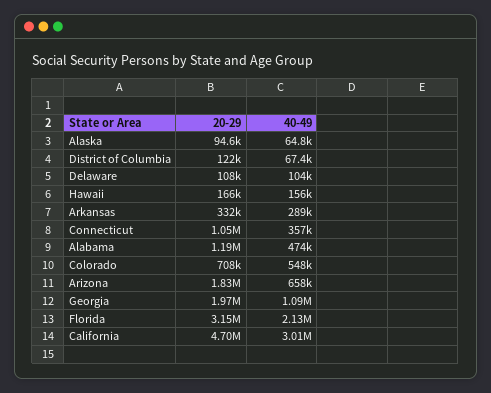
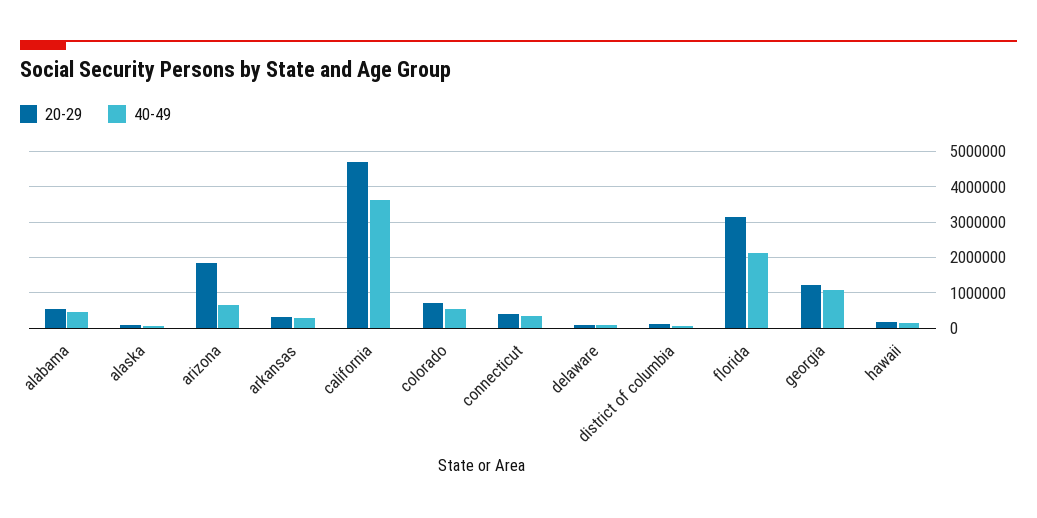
  {
    "20-29": {
      "Alaska": 94600,
      "District of Columbia": 122000,
      "Delaware": 108000,
      "Hawaii": 166000,
      "Arkansas": 332000,
-     "Connecticut": 1050000,
+     "Connecticut": 400000,
-     "Alabama": 1190000,
+     "Alabama": 600000,
      "Colorado": 708000,
      "Arizona": 1830000,
-     "Georgia": 1970000,
+     "Georgia": 1200000,
      "Florida": 3150000,
      "California": 4700000
    },
    "40-49": {
      "Alaska": 64800,
      "District of Columbia": 67400,
      "Delaware": 104000,
      "Hawaii": 156000,
      "Arkansas": 289000,
      "Connecticut": 357000,
      "Alabama": 474000,
      "Colorado": 548000,
      "Arizona": 658000,
      "Georgia": 1090000,
      "Florida": 2130000,
-     "California": 3010000
+     "California": 3600000
    }
  }

